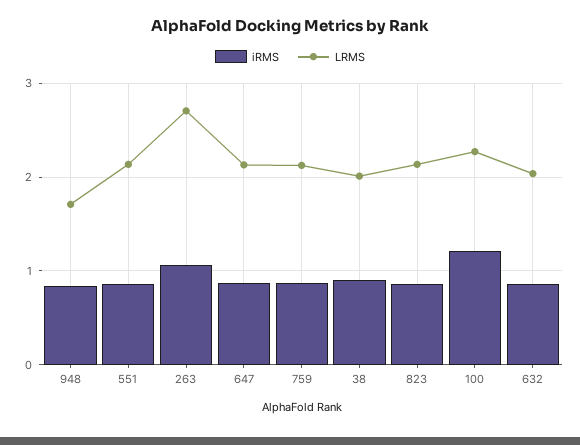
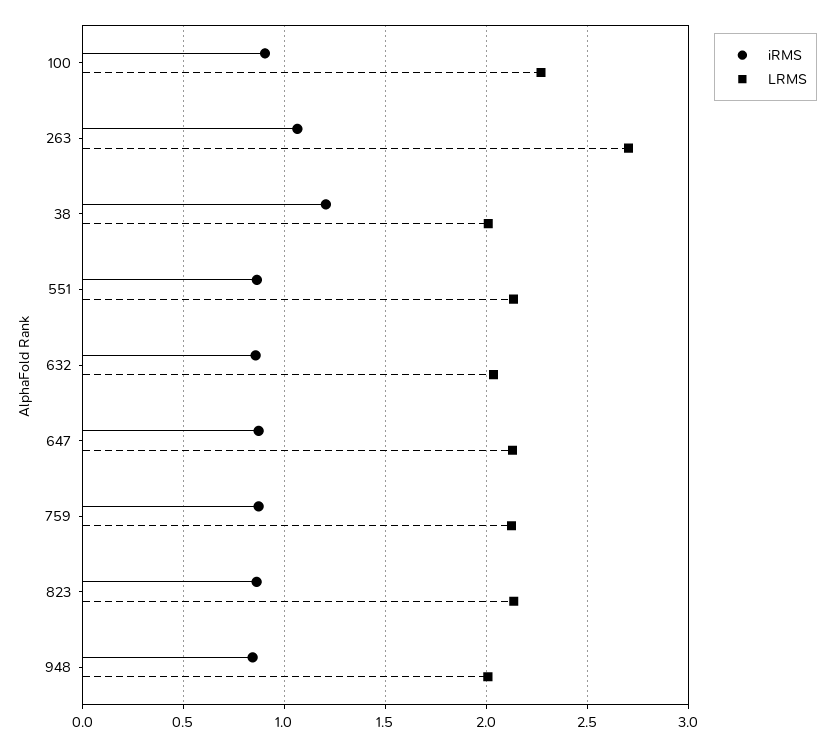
  {
    "iRMS": {
      "948": 0.85,
      "551": 0.85,
      "263": 1.05,
      "647": 0.85,
      "759": 0.85,
-     "38": 0.9,
+     "38": 1.2,
      "823": 0.85,
-     "100": 1.2,
+     "100": 0.9,
      "632": 0.85
    },
    "LRMS": {
-     "948": 1.7,
+     "948": 2,
      "551": 2.15,
      "263": 2.7,
      "647": 2.15,
      "759": 2.15,
      "38": 2,
      "823": 2.15,
      "100": 2.25,
      "632": 2.05
    }
  }

